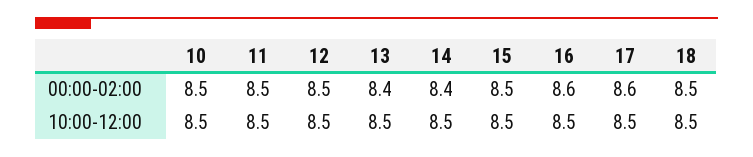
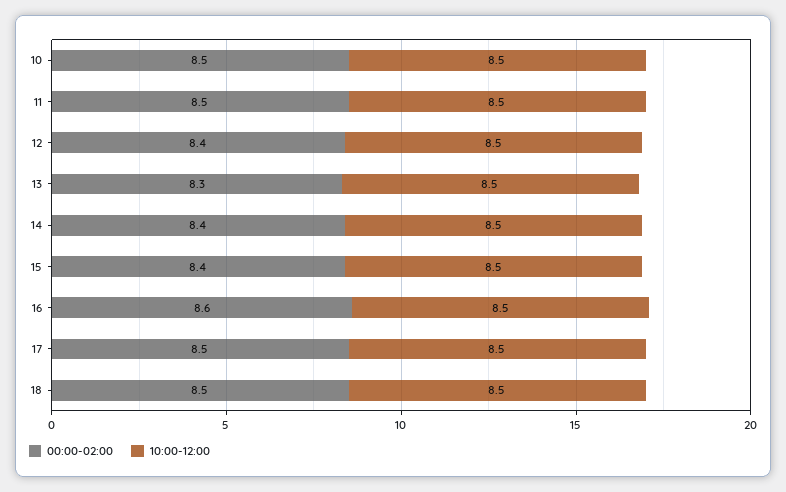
  {
    "00:00-02:00": {
      "10": 8.5,
      "11": 8.5,
-     "12": 8.5,
+     "12": 8.4,
-     "13": 8.4,
+     "13": 8.3,
      "14": 8.4,
-     "15": 8.5,
+     "15": 8.4,
      "16": 8.6,
-     "17": 8.6,
+     "17": 8.5,
      "18": 8.5
    },
    "10:00-12:00": {
      "10": 8.5,
      "11": 8.5,
      "12": 8.5,
      "13": 8.5,
      "14": 8.5,
      "15": 8.5,
      "16": 8.5,
      "17": 8.5,
      "18": 8.5
    }
  }

